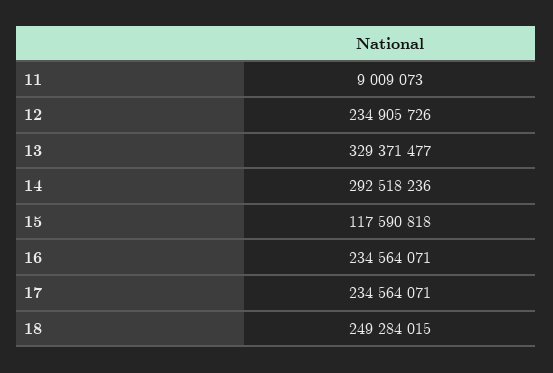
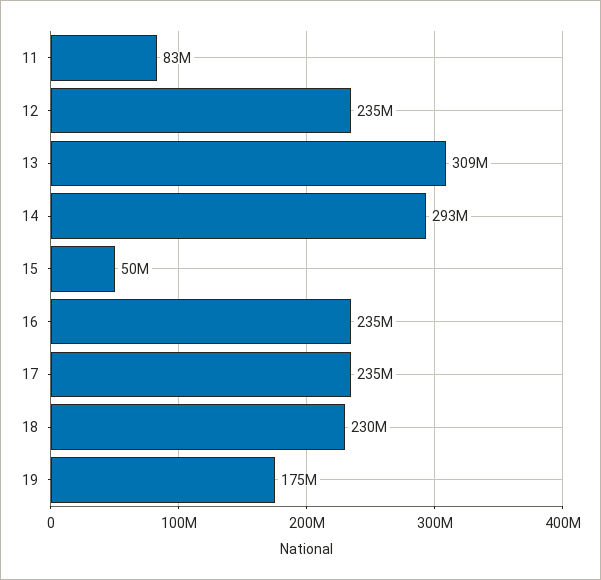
  {
-   "11": 9009073,
+   "11": 83000000,
    "12": 234905726,
-   "13": 329371477,
+   "13": 309000000,
    "14": 292518236,
-   "15": 117590818,
+   "15": 50000000,
    "16": 234564071,
    "17": 234564071,
-   "18": 249284015
+   "18": 230000000,
+   "19": 175000000
  }

